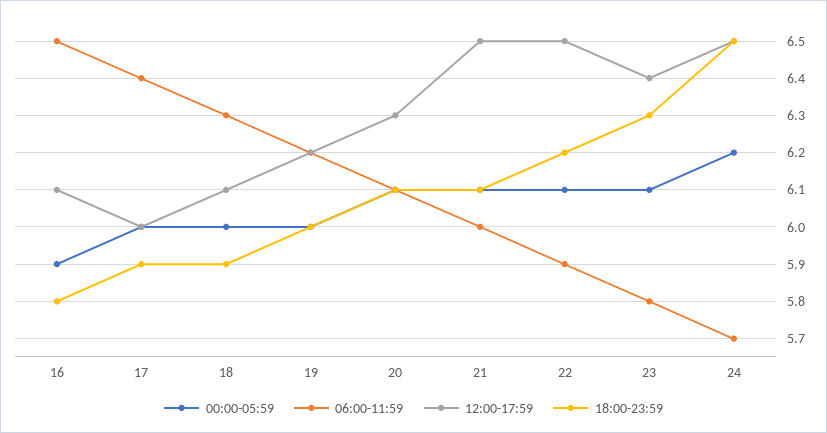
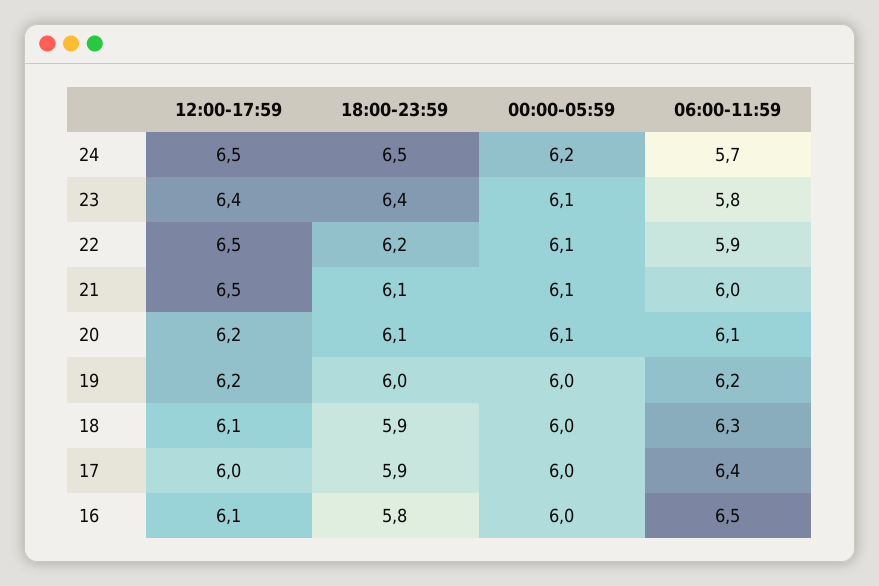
  {
    "00:00-05:59": {
-     "16": 5.9,
+     "16": 6,
      "17": 6,
      "18": 6,
      "19": 6,
      "20": 6.1,
      "21": 6.1,
      "22": 6.1,
      "23": 6.1,
      "24": 6.2
    },
    "06:00-11:59": {
      "16": 6.5,
      "17": 6.4,
      "18": 6.3,
      "19": 6.2,
      "20": 6.1,
      "21": 6,
      "22": 5.9,
      "23": 5.8,
      "24": 5.7
    },
    "12:00-17:59": {
      "16": 6.1,
      "17": 6,
      "18": 6.1,
      "19": 6.2,
-     "20": 6.3,
+     "20": 6.2,
      "21": 6.5,
      "22": 6.5,
      "23": 6.4,
      "24": 6.5
    },
    "18:00-23:59": {
      "16": 5.8,
      "17": 5.9,
      "18": 5.9,
      "19": 6,
      "20": 6.1,
      "21": 6.1,
      "22": 6.2,
-     "23": 6.3,
+     "23": 6.4,
      "24": 6.5
    }
  }

